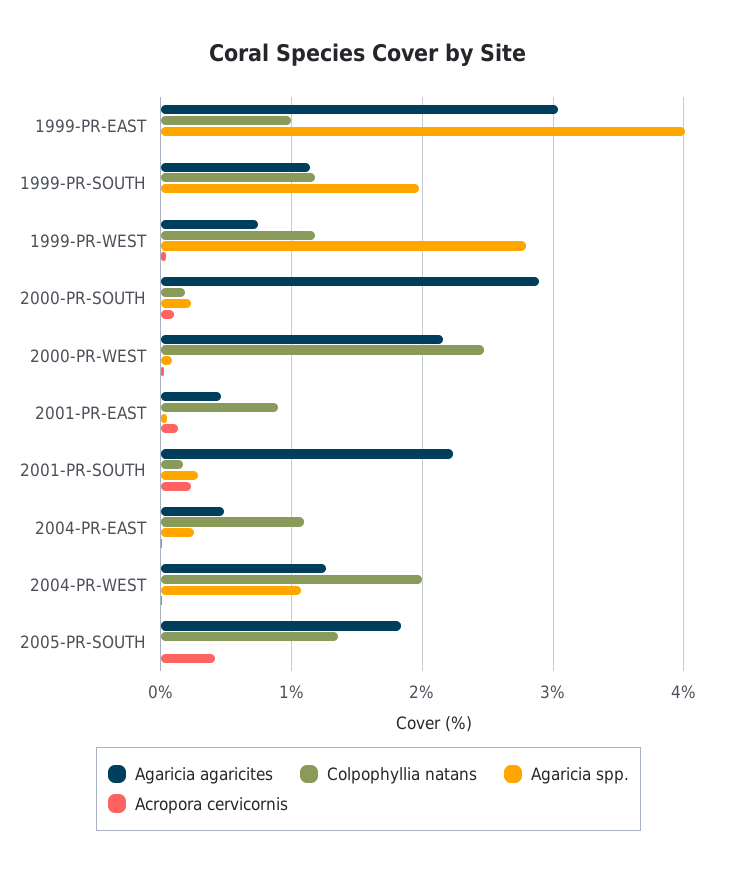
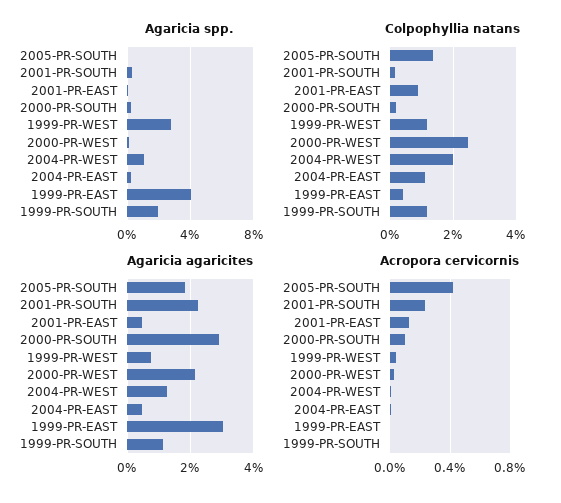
  {
    "Agaricia agaricites": {
      "1999-PR-EAST": 3,
      "1999-PR-SOUTH": 1.1,
      "1999-PR-WEST": 0.7,
      "2000-PR-SOUTH": 2.9,
      "2000-PR-WEST": 2.2,
      "2001-PR-EAST": 0.5,
      "2001-PR-SOUTH": 2.2,
      "2004-PR-EAST": 0.5,
      "2004-PR-WEST": 1.3,
      "2005-PR-SOUTH": 1.8
    },
    "Colpophyllia natans": {
-     "1999-PR-EAST": 1,
+     "1999-PR-EAST": 0.4,
      "1999-PR-SOUTH": 1.2,
      "1999-PR-WEST": 1.2,
      "2000-PR-SOUTH": 0.2,
      "2000-PR-WEST": 2.5,
      "2001-PR-EAST": 0.9,
      "2001-PR-SOUTH": 0.2,
      "2004-PR-EAST": 1.1,
      "2004-PR-WEST": 2,
      "2005-PR-SOUTH": 1.4
    },
    "Agaricia spp.": {
      "1999-PR-EAST": 4,
      "1999-PR-SOUTH": 2,
      "1999-PR-WEST": 2.8,
      "2000-PR-SOUTH": 0.2,
      "2000-PR-WEST": 0.1,
      "2001-PR-EAST": 0,
      "2001-PR-SOUTH": 0.3,
      "2004-PR-EAST": 0.3,
      "2004-PR-WEST": 1.1,
      "2005-PR-SOUTH": 0
    },
    "Acropora cervicornis": {
      "1999-PR-EAST": 0,
      "1999-PR-SOUTH": 0,
      "1999-PR-WEST": 0.05,
      "2000-PR-SOUTH": 0.1,
      "2000-PR-WEST": 0.05,
      "2001-PR-EAST": 0.15,
      "2001-PR-SOUTH": 0.25,
      "2004-PR-EAST": 0,
      "2004-PR-WEST": 0,
      "2005-PR-SOUTH": 0.4
    }
  }

